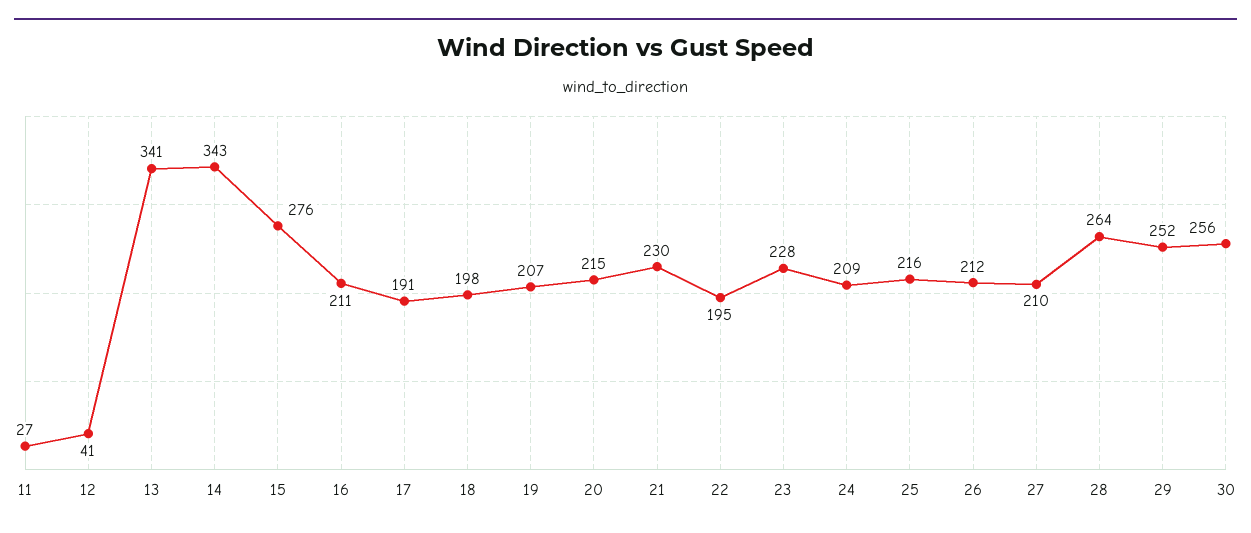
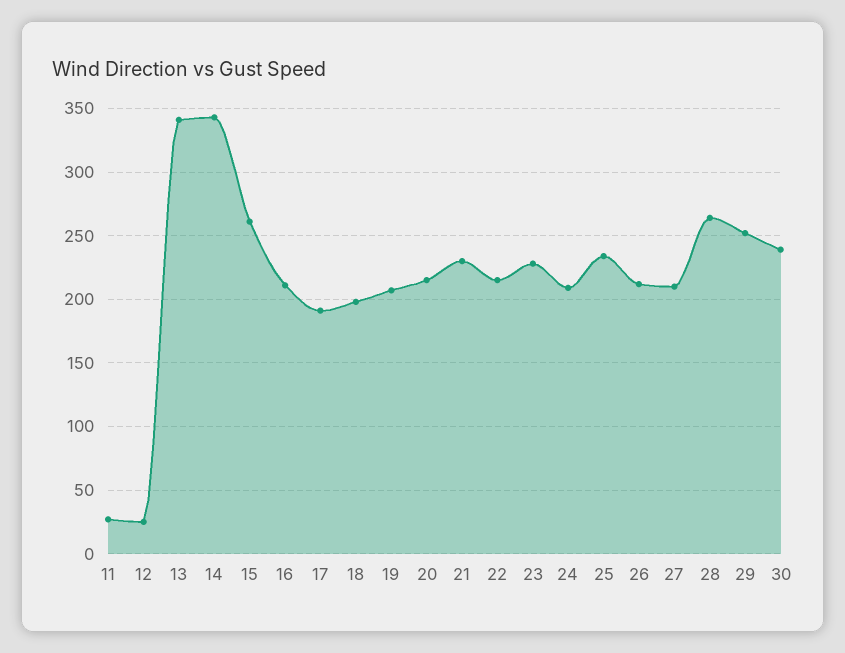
  {
    "11": 27,
-   "12": 41,
+   "12": 25,
    "13": 341,
    "14": 343,
-   "15": 276,
+   "15": 260,
    "16": 211,
    "17": 191,
    "18": 198,
    "19": 207,
    "20": 215,
    "21": 230,
-   "22": 195,
+   "22": 215,
    "23": 228,
    "24": 209,
-   "25": 216,
+   "25": 235,
    "26": 212,
    "27": 210,
    "28": 264,
    "29": 252,
-   "30": 256
+   "30": 240
  }

